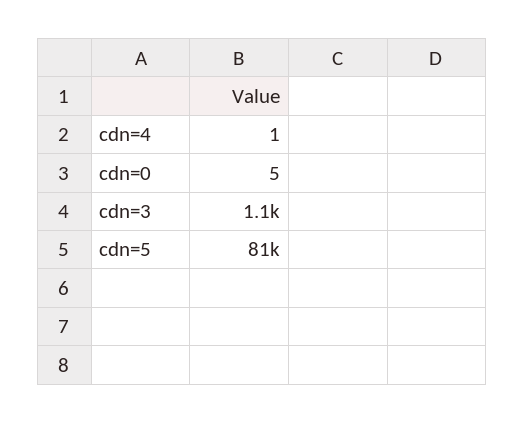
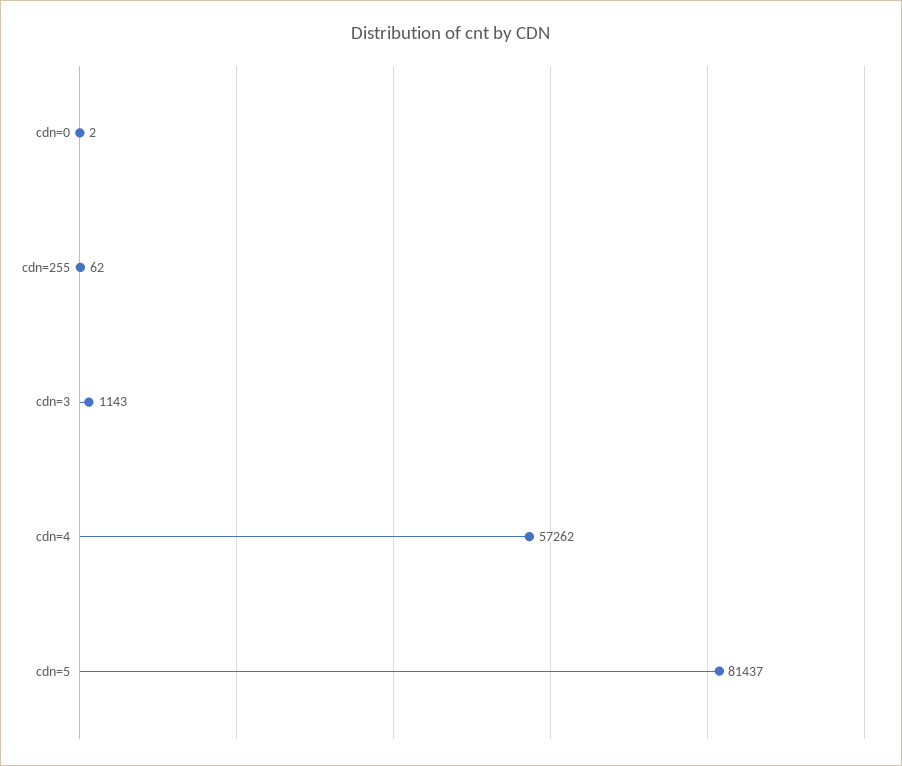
  {
-   "cdn=4": 1,
+   "cdn=4": 57262,
-   "cdn=0": 5,
+   "cdn=0": 2,
    "cdn=3": 1143,
-   "cdn=5": 81437
+   "cdn=5": 81437,
+   "cdn=255": 62
  }

